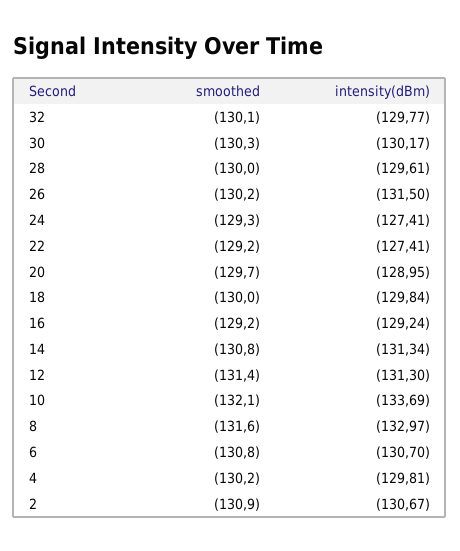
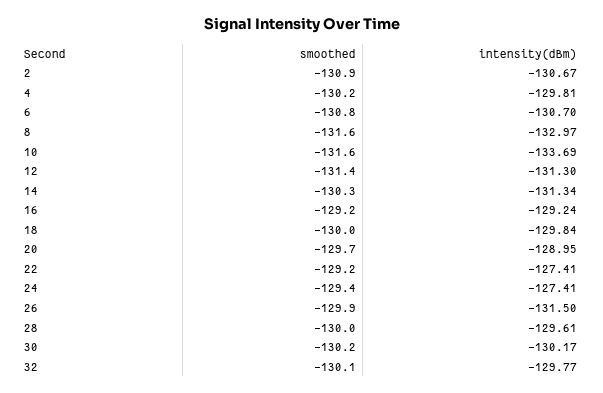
  {
    "smoothed": {
      "32": -130.1,
-     "30": -130.3,
+     "30": -130.2,
      "28": -130,
-     "26": -130.2,
+     "26": -129.9,
-     "24": -129.3,
+     "24": -129.4,
      "22": -129.2,
      "20": -129.7,
      "18": -130,
      "16": -129.2,
-     "14": -130.8,
+     "14": -130.3,
      "12": -131.4,
-     "10": -132.1,
+     "10": -131.6,
      "8": -131.6,
      "6": -130.8,
      "4": -130.2,
      "2": -130.9
    },
    "intensity(dBm)": {
      "32": -129.77,
      "30": -130.17,
      "28": -129.61,
      "26": -131.5,
      "24": -127.41,
      "22": -127.41,
      "20": -128.95,
      "18": -129.84,
      "16": -129.24,
      "14": -131.34,
      "12": -131.3,
      "10": -133.69,
      "8": -132.97,
      "6": -130.7,
      "4": -129.81,
      "2": -130.67
    }
  }

